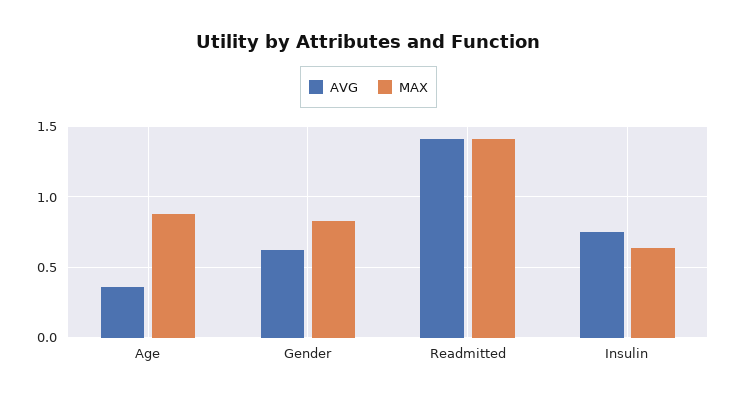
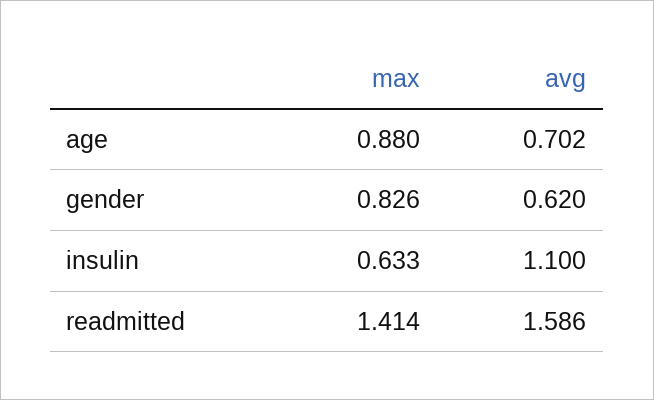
  {
    "AVG": {
-     "Age": 0.35,
+     "Age": 0.702,
      "Gender": 0.62,
-     "Readmitted": 1.4,
+     "Readmitted": 1.586,
-     "Insulin": 0.75
+     "Insulin": 1.1
    },
    "MAX": {
      "Age": 0.88,
      "Gender": 0.826,
      "Readmitted": 1.414,
      "Insulin": 0.633
    }
  }

